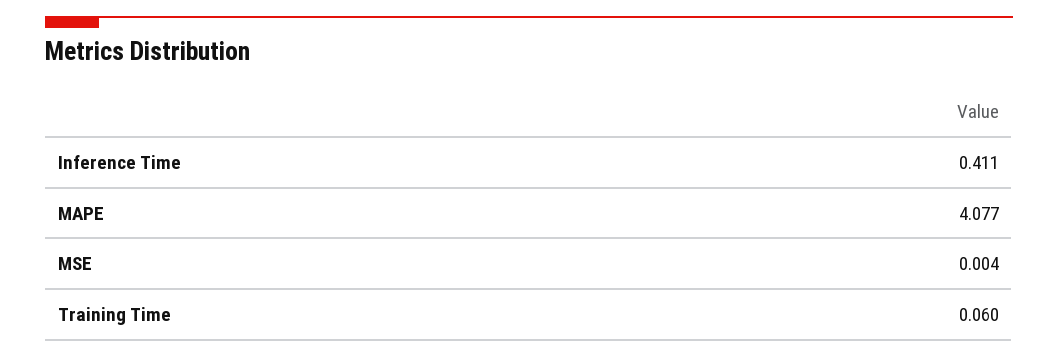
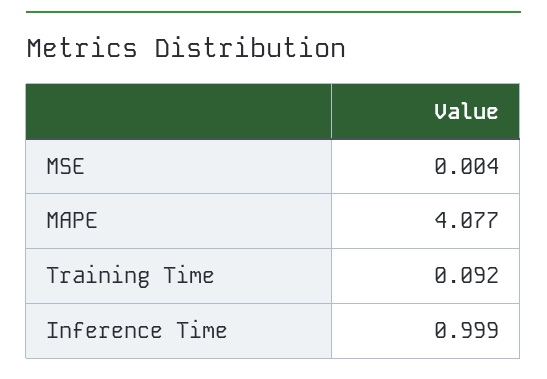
  {
-   "Inference Time": 0.411,
+   "Inference Time": 0.999,
    "MAPE": 4.077,
    "MSE": 0.004,
-   "Training Time": 0.06
+   "Training Time": 0.092
  }

